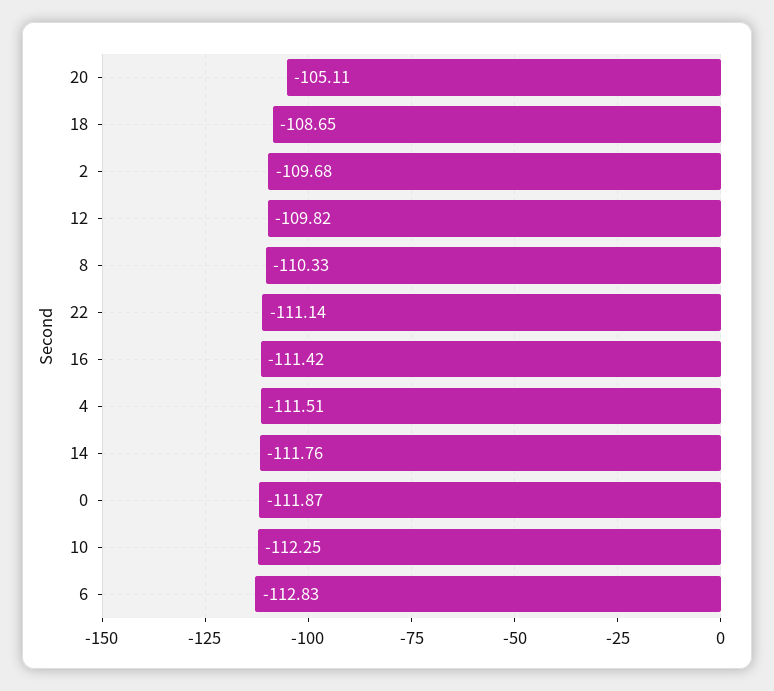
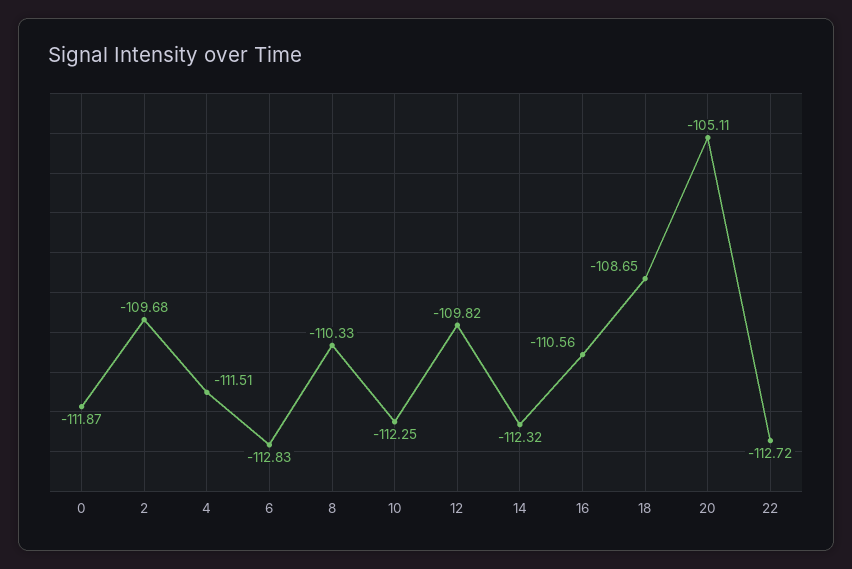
  {
    "20": -105.11,
    "18": -108.65,
    "2": -109.68,
    "12": -109.82,
    "8": -110.33,
-   "22": -111.14,
+   "22": -112.72,
-   "16": -111.42,
+   "16": -110.56,
    "4": -111.51,
-   "14": -111.76,
+   "14": -112.32,
    "0": -111.87,
    "10": -112.25,
    "6": -112.83
  }

